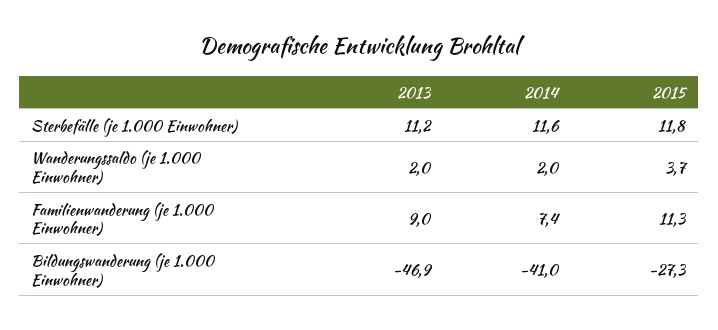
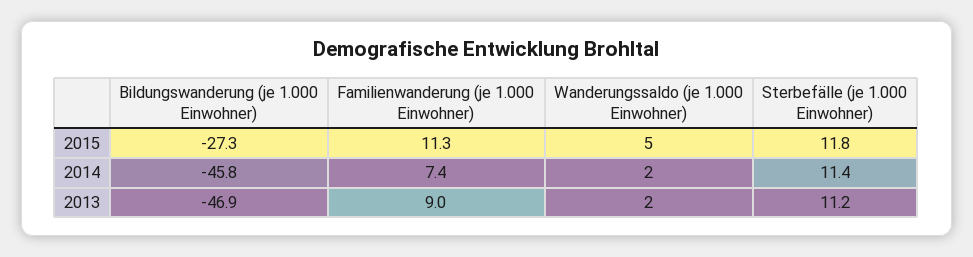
  {
    "2013": {
      "Sterbefälle (je 1.000 Einwohner)": 11.2,
      "Wanderungssaldo (je 1.000 Einwohner)": 2,
      "Familienwanderung (je 1.000 Einwohner)": 9,
      "Bildungswanderung (je 1.000 Einwohner)": -46.9
    },
    "2014": {
-     "Sterbefälle (je 1.000 Einwohner)": 11.6,
+     "Sterbefälle (je 1.000 Einwohner)": 11.4,
      "Wanderungssaldo (je 1.000 Einwohner)": 2,
      "Familienwanderung (je 1.000 Einwohner)": 7.4,
-     "Bildungswanderung (je 1.000 Einwohner)": -41
+     "Bildungswanderung (je 1.000 Einwohner)": -45.8
    },
    "2015": {
      "Sterbefälle (je 1.000 Einwohner)": 11.8,
-     "Wanderungssaldo (je 1.000 Einwohner)": 3.7,
+     "Wanderungssaldo (je 1.000 Einwohner)": 5,
      "Familienwanderung (je 1.000 Einwohner)": 11.3,
      "Bildungswanderung (je 1.000 Einwohner)": -27.3
    }
  }

